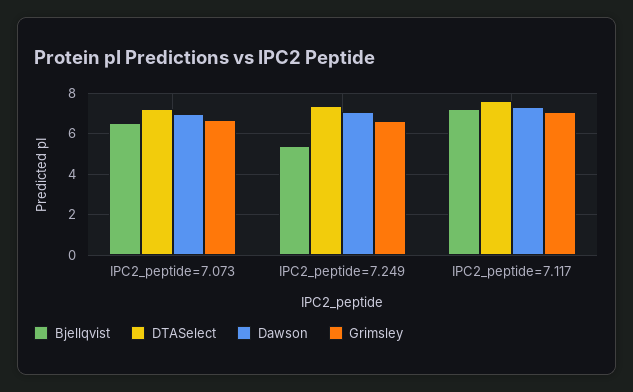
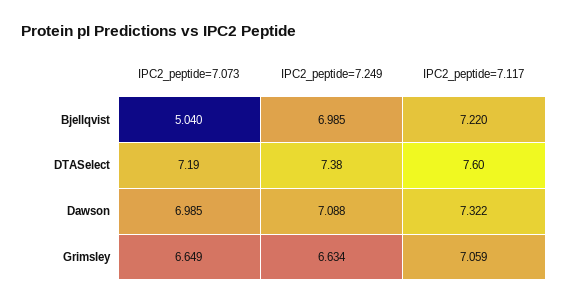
  {
    "Bjellqvist": {
-     "IPC2_peptide=7.073": 6.5,
+     "IPC2_peptide=7.073": 5.04,
-     "IPC2_peptide=7.249": 5.5,
+     "IPC2_peptide=7.249": 6.985,
      "IPC2_peptide=7.117": 7.22
    },
    "DTASelect": {
      "IPC2_peptide=7.073": 7.19,
      "IPC2_peptide=7.249": 7.38,
      "IPC2_peptide=7.117": 7.6
    },
    "Dawson": {
      "IPC2_peptide=7.073": 6.985,
      "IPC2_peptide=7.249": 7.088,
      "IPC2_peptide=7.117": 7.322
    },
    "Grimsley": {
      "IPC2_peptide=7.073": 6.649,
      "IPC2_peptide=7.249": 6.634,
      "IPC2_peptide=7.117": 7.059
    }
  }

